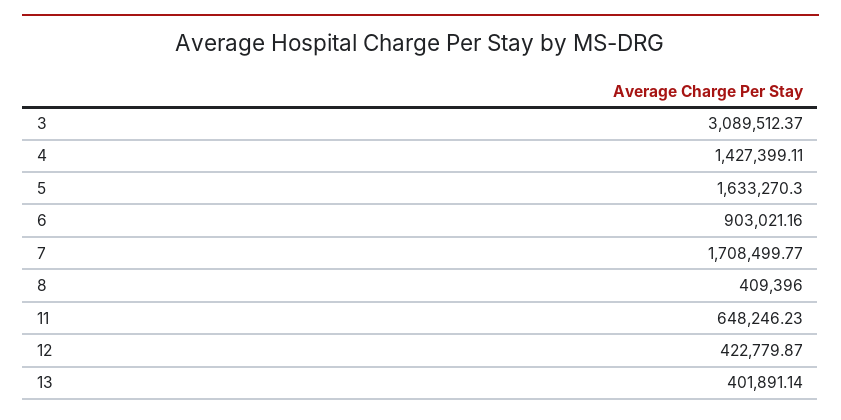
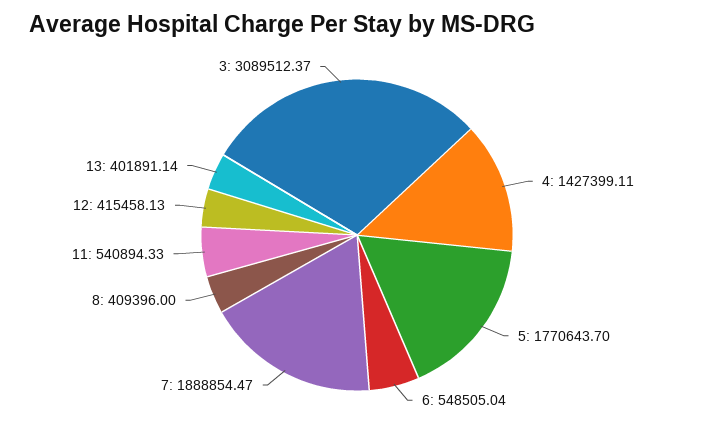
  {
    "3": 3089512.37,
    "4": 1427399.11,
-   "5": 1633270.3,
+   "5": 1770643.7,
-   "6": 903021.16,
+   "6": 548505.04,
-   "7": 1708499.77,
+   "7": 1888854.47,
    "8": 409396,
-   "11": 648246.23,
+   "11": 540894.33,
-   "12": 422779.87,
+   "12": 415458.13,
    "13": 401891.14
  }

